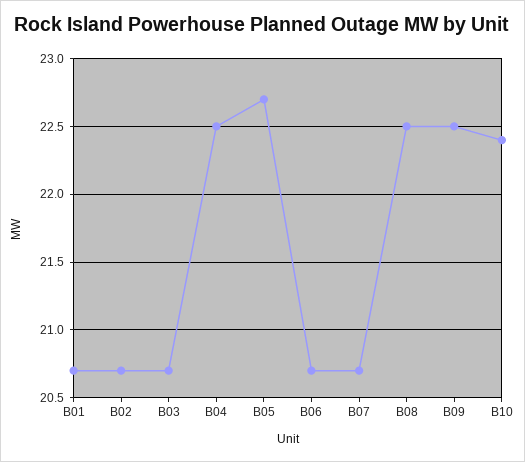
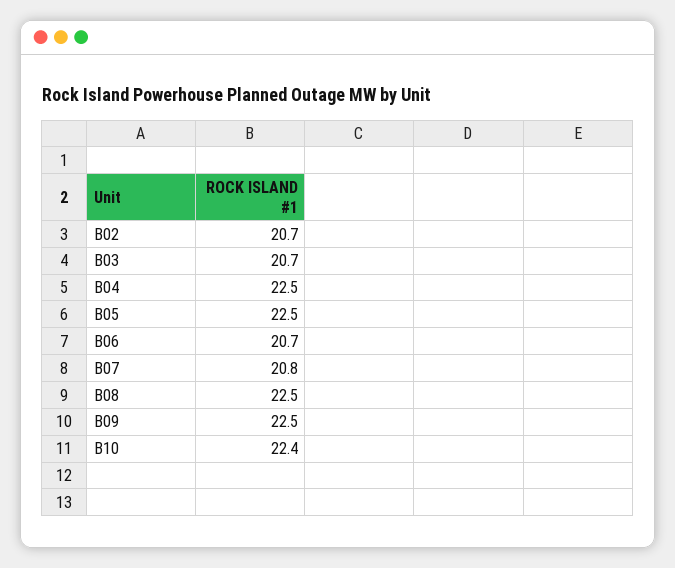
  {
-   "B01": 20.7,
    "B02": 20.7,
    "B03": 20.7,
    "B04": 22.5,
-   "B05": 22.7,
+   "B05": 22.5,
    "B06": 20.7,
-   "B07": 20.7,
+   "B07": 20.8,
    "B08": 22.5,
    "B09": 22.5,
    "B10": 22.4
  }

